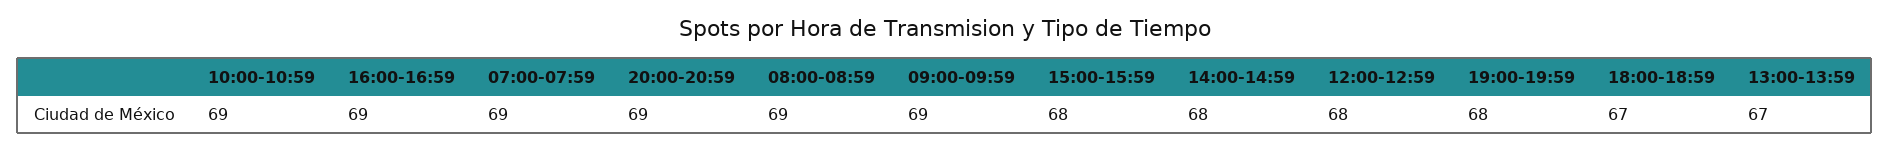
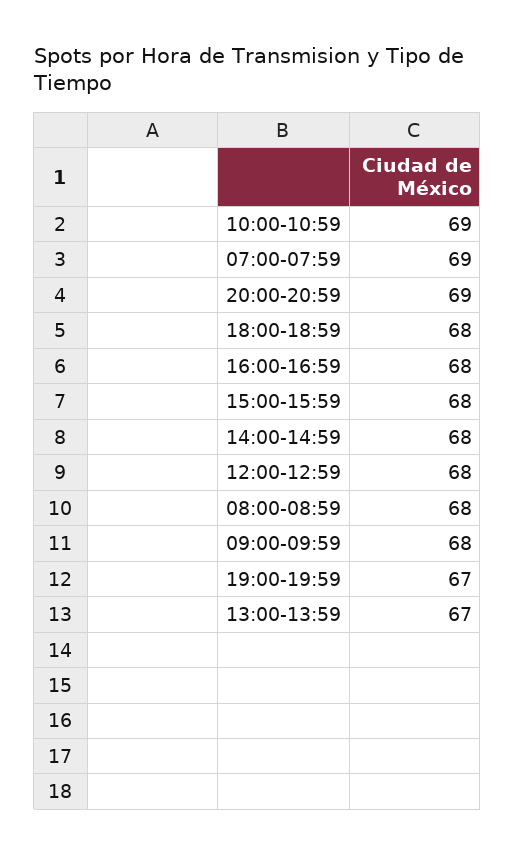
  {
    "10:00-10:59": 69,
-   "16:00-16:59": 69,
+   "16:00-16:59": 68,
    "07:00-07:59": 69,
    "20:00-20:59": 69,
-   "08:00-08:59": 69,
+   "08:00-08:59": 68,
-   "09:00-09:59": 69,
+   "09:00-09:59": 68,
    "15:00-15:59": 68,
    "14:00-14:59": 68,
    "12:00-12:59": 68,
-   "19:00-19:59": 68,
+   "19:00-19:59": 67,
-   "18:00-18:59": 67,
+   "18:00-18:59": 68,
    "13:00-13:59": 67
  }

